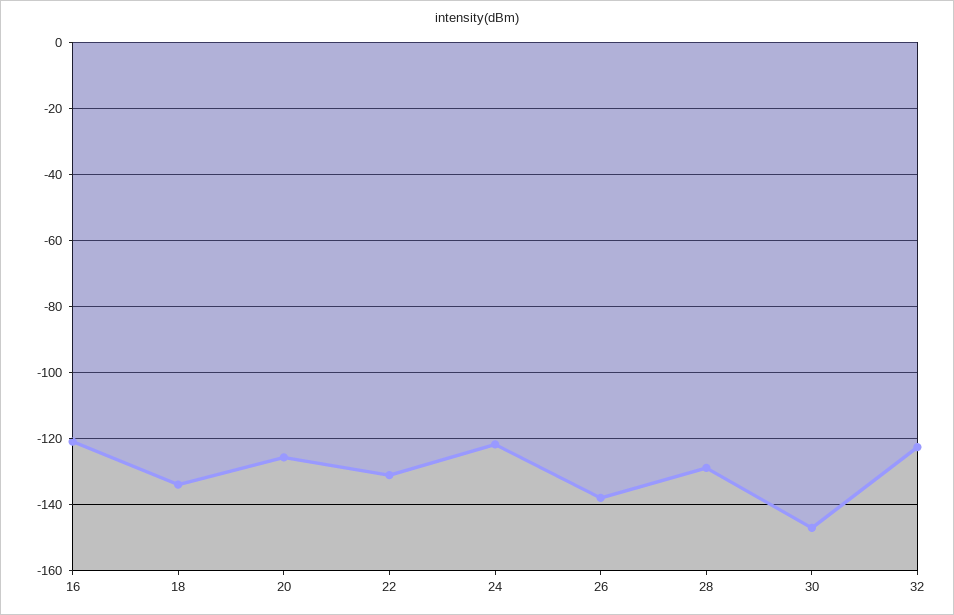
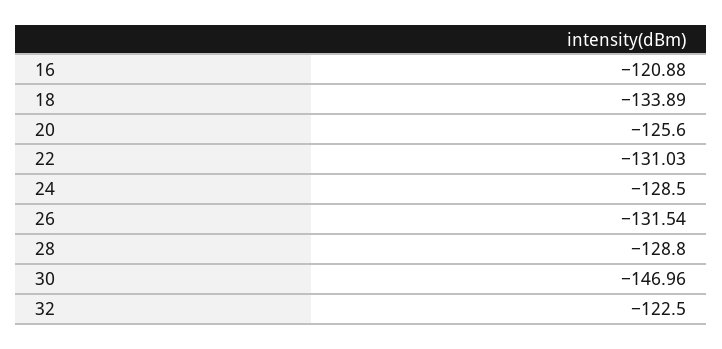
  {
    "16": -120.88,
    "18": -133.89,
    "20": -125.6,
    "22": -131.03,
-   "24": -122,
+   "24": -128.5,
-   "26": -138,
+   "26": -131.54,
    "28": -128.8,
    "30": -146.96,
    "32": -122.5
  }

